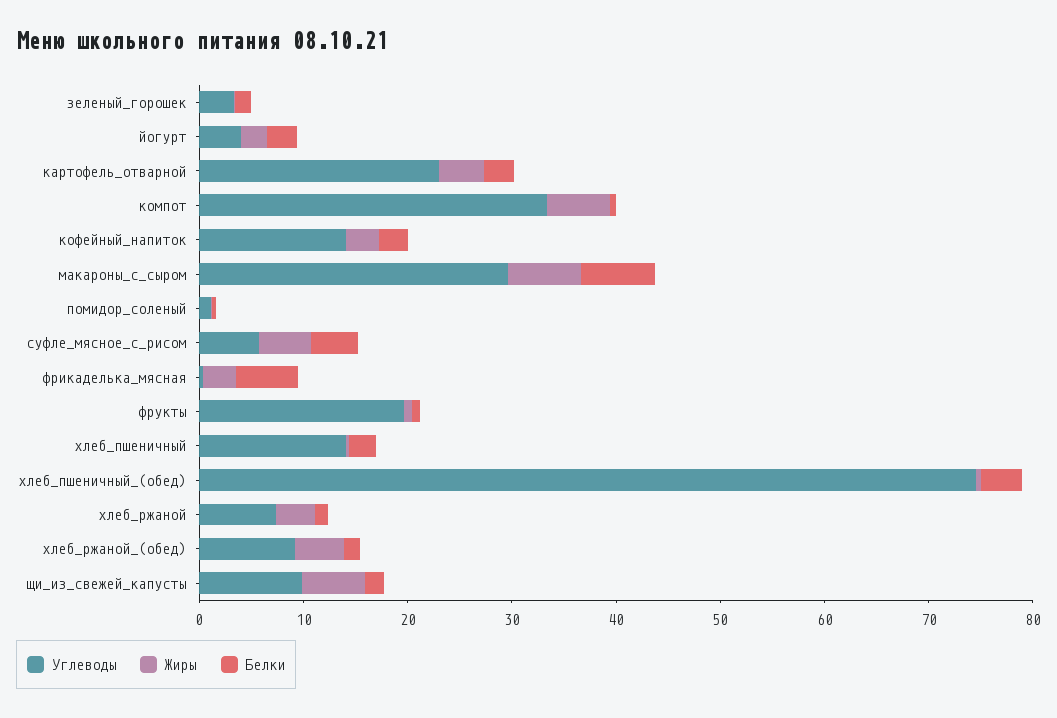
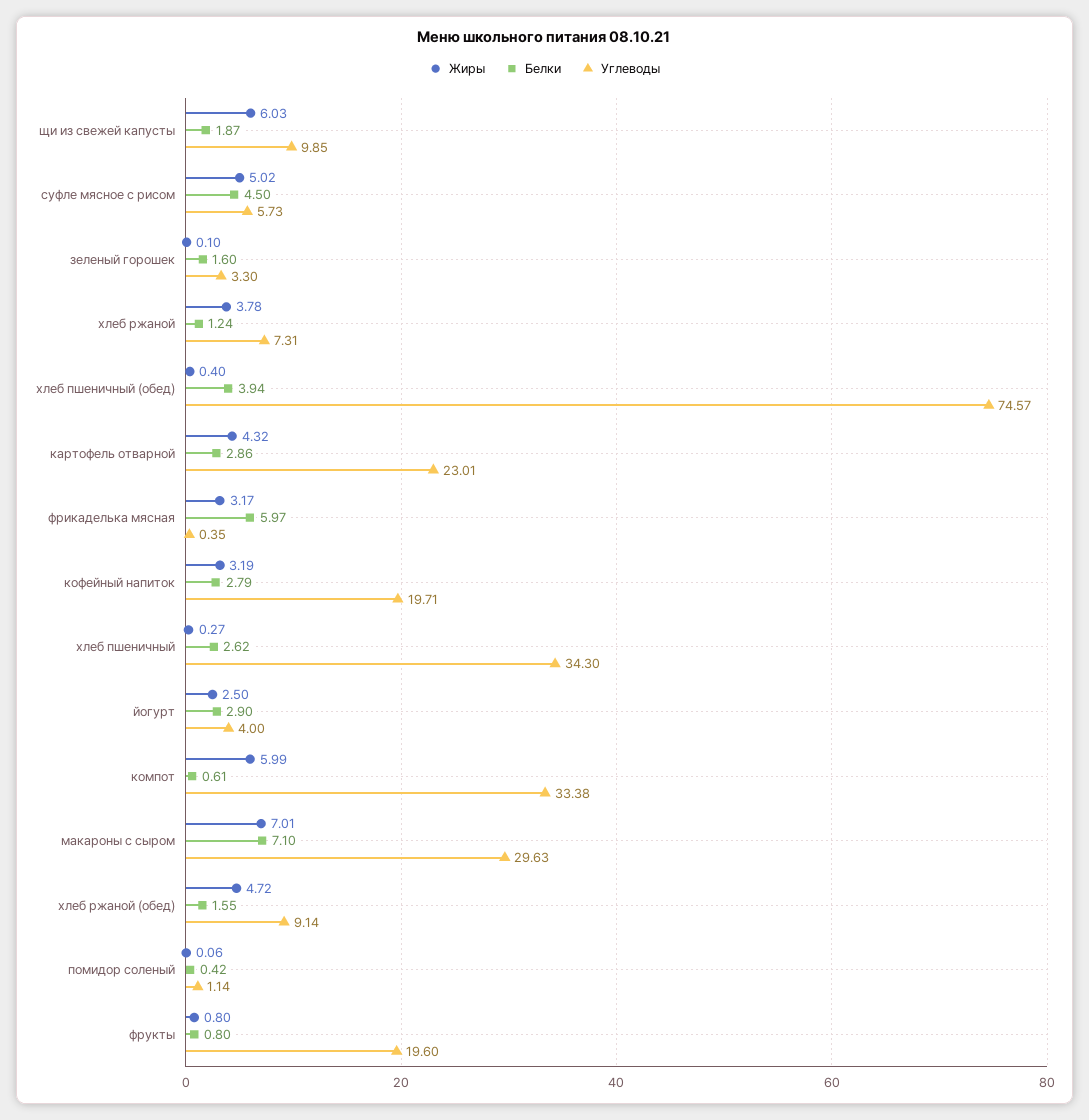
  {
    "Углеводы": {
      "зеленый_горошек": 3.3,
      "йогурт": 4,
      "картофель_отварной": 23.01,
      "компот": 33.38,
-     "кофейный_напиток": 14,
+     "кофейный_напиток": 19.71,
      "макароны_с_сыром": 29.63,
      "помидор_соленый": 1.14,
      "суфле_мясное_с_рисом": 5.73,
      "фрикаделька_мясная": 0.35,
      "фрукты": 19.6,
-     "хлеб_пшеничный": 14,
+     "хлеб_пшеничный": 34.3,
      "хлеб_пшеничный_(обед)": 74.57,
      "хлеб_ржаной": 7.31,
      "хлеб_ржаной_(обед)": 9.14,
      "щи_из_свежей_капусты": 9.85
    },
    "Жиры": {
      "зеленый_горошек": 0.1,
      "йогурт": 2.5,
      "картофель_отварной": 4.32,
      "компот": 5.99,
      "кофейный_напиток": 3.19,
      "макароны_с_сыром": 7.01,
      "помидор_соленый": 0.06,
      "суфле_мясное_с_рисом": 5.02,
      "фрикаделька_мясная": 3.17,
      "фрукты": 0.8,
      "хлеб_пшеничный": 0.27,
      "хлеб_пшеничный_(обед)": 0.4,
      "хлеб_ржаной": 3.78,
      "хлеб_ржаной_(обед)": 4.72,
      "щи_из_свежей_капусты": 6.03
    },
    "Белки": {
      "зеленый_горошек": 1.6,
      "йогурт": 2.9,
      "картофель_отварной": 2.86,
      "компот": 0.61,
      "кофейный_напиток": 2.79,
      "макароны_с_сыром": 7.1,
      "помидор_соленый": 0.42,
      "суфле_мясное_с_рисом": 4.5,
      "фрикаделька_мясная": 5.97,
      "фрукты": 0.8,
      "хлеб_пшеничный": 2.62,
      "хлеб_пшеничный_(обед)": 3.94,
      "хлеб_ржаной": 1.24,
      "хлеб_ржаной_(обед)": 1.55,
      "щи_из_свежей_капусты": 1.87
    }
  }

